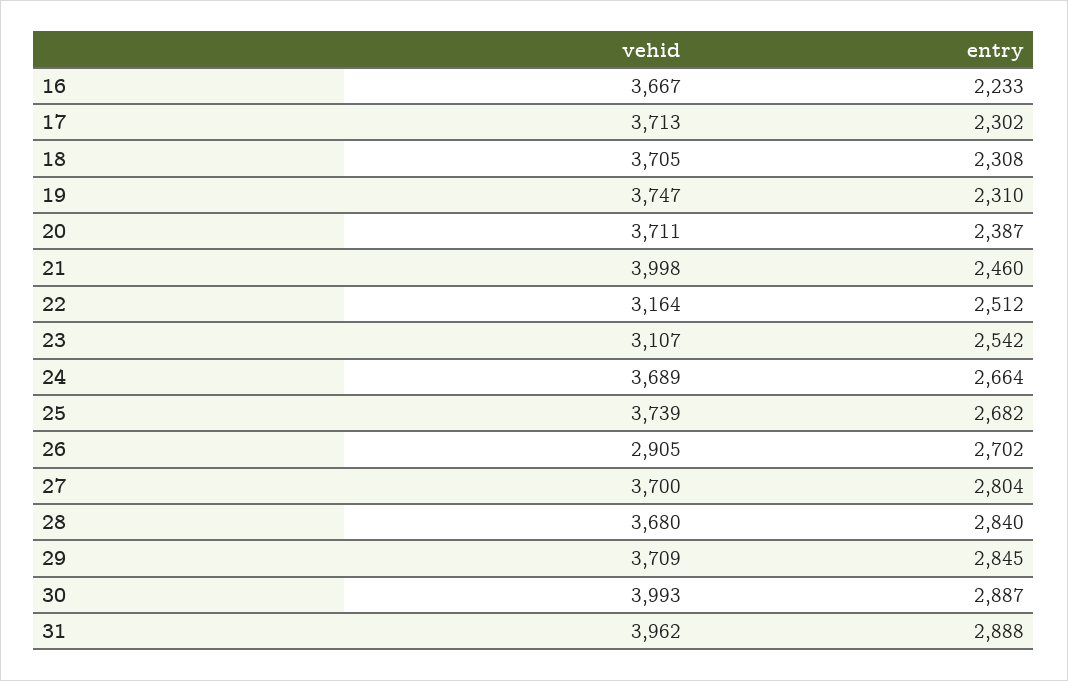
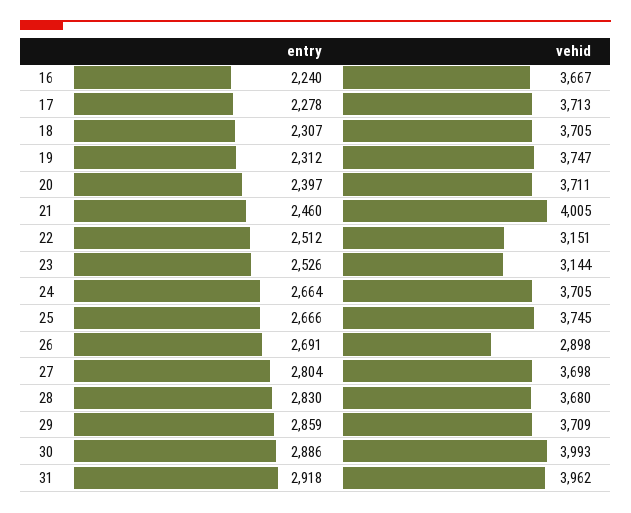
  {
    "vehid": {
      "16": 3667,
      "17": 3713,
      "18": 3705,
      "19": 3747,
      "20": 3711,
-     "21": 3998,
+     "21": 4005,
-     "22": 3164,
+     "22": 3151,
-     "23": 3107,
+     "23": 3144,
-     "24": 3689,
+     "24": 3705,
-     "25": 3739,
+     "25": 3745,
-     "26": 2905,
+     "26": 2898,
-     "27": 3700,
+     "27": 3698,
      "28": 3680,
      "29": 3709,
      "30": 3993,
      "31": 3962
    },
    "entry": {
-     "16": 2233,
+     "16": 2240,
-     "17": 2302,
+     "17": 2278,
-     "18": 2308,
+     "18": 2307,
-     "19": 2310,
+     "19": 2312,
-     "20": 2387,
+     "20": 2397,
      "21": 2460,
      "22": 2512,
-     "23": 2542,
+     "23": 2526,
      "24": 2664,
-     "25": 2682,
+     "25": 2666,
-     "26": 2702,
+     "26": 2691,
      "27": 2804,
-     "28": 2840,
+     "28": 2830,
-     "29": 2845,
+     "29": 2859,
-     "30": 2887,
+     "30": 2886,
-     "31": 2888
+     "31": 2918
    }
  }

